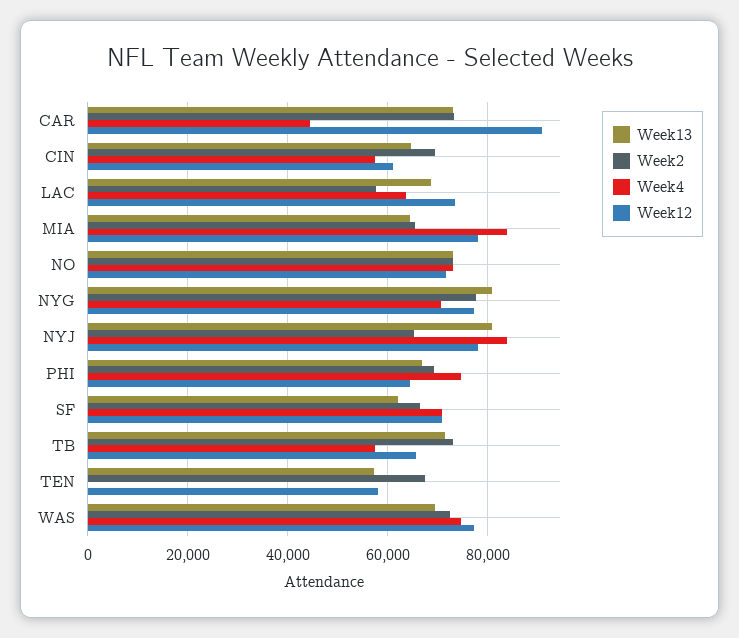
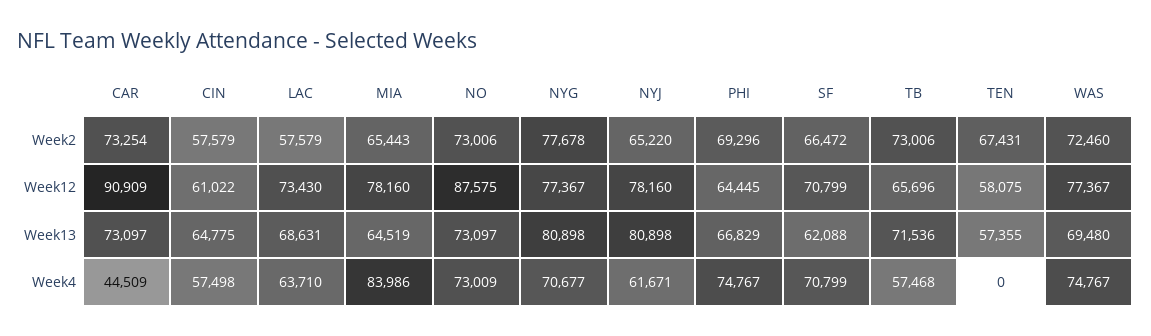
  {
    "Week13": {
      "CAR": 73097,
      "CIN": 64775,
      "LAC": 68631,
      "MIA": 64519,
      "NO": 73097,
      "NYG": 80898,
      "NYJ": 80898,
      "PHI": 66829,
      "SF": 62088,
      "TB": 71536,
      "TEN": 57355,
      "WAS": 69480
    },
    "Week2": {
      "CAR": 73254,
-     "CIN": 70000,
+     "CIN": 57579,
      "LAC": 57579,
      "MIA": 65443,
      "NO": 73006,
      "NYG": 77678,
      "NYJ": 65220,
      "PHI": 69296,
      "SF": 66472,
      "TB": 73006,
      "TEN": 67431,
      "WAS": 72460
    },
    "Week4": {
      "CAR": 44509,
      "CIN": 57498,
      "LAC": 63710,
      "MIA": 83986,
      "NO": 73009,
      "NYG": 70677,
-     "NYJ": 84000,
+     "NYJ": 61671,
      "PHI": 74767,
      "SF": 70799,
      "TB": 57468,
      "TEN": 0,
      "WAS": 74767
    },
    "Week12": {
      "CAR": 90909,
      "CIN": 61022,
      "LAC": 73430,
      "MIA": 78160,
-     "NO": 72000,
+     "NO": 87575,
      "NYG": 77367,
      "NYJ": 78160,
      "PHI": 64445,
      "SF": 70799,
      "TB": 65696,
      "TEN": 58075,
      "WAS": 77367
    }
  }

